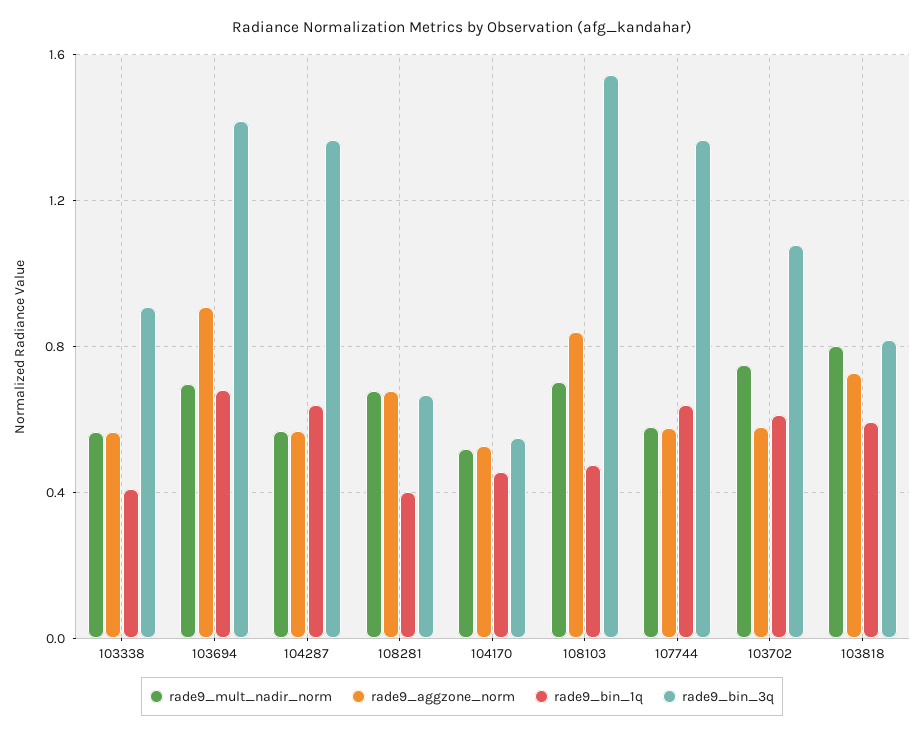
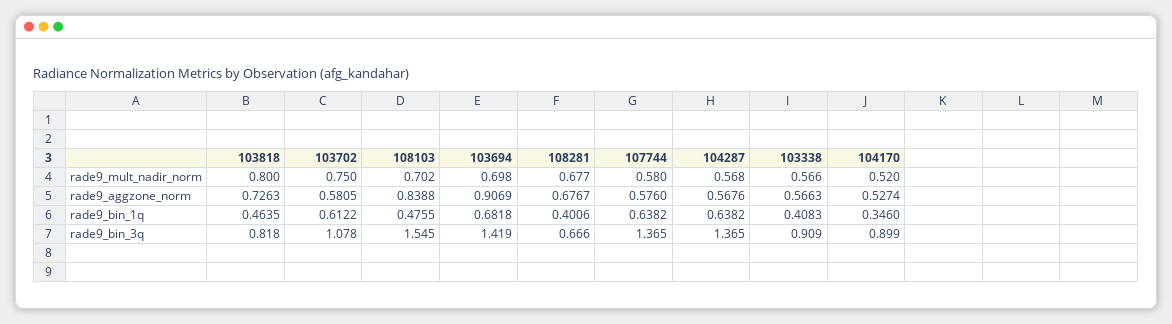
  {
    "rade9_mult_nadir_norm": {
      "103338": 0.566,
      "103694": 0.698,
      "104287": 0.568,
      "108281": 0.677,
      "104170": 0.52,
      "108103": 0.702,
      "107744": 0.58,
      "103702": 0.75,
      "103818": 0.8
    },
    "rade9_aggzone_norm": {
      "103338": 0.5663,
      "103694": 0.9069,
      "104287": 0.5676,
      "108281": 0.6767,
      "104170": 0.5274,
      "108103": 0.8388,
      "107744": 0.576,
      "103702": 0.5805,
      "103818": 0.7263
    },
    "rade9_bin_1q": {
      "103338": 0.4083,
      "103694": 0.6818,
      "104287": 0.6382,
      "108281": 0.4006,
-     "104170": 0.45,
+     "104170": 0.346,
      "108103": 0.4755,
      "107744": 0.6382,
      "103702": 0.6122,
-     "103818": 0.6
+     "103818": 0.4635
    },
    "rade9_bin_3q": {
      "103338": 0.909,
      "103694": 1.419,
      "104287": 1.365,
      "108281": 0.666,
-     "104170": 0.55,
+     "104170": 0.899,
      "108103": 1.545,
      "107744": 1.365,
      "103702": 1.078,
      "103818": 0.818
    }
  }

